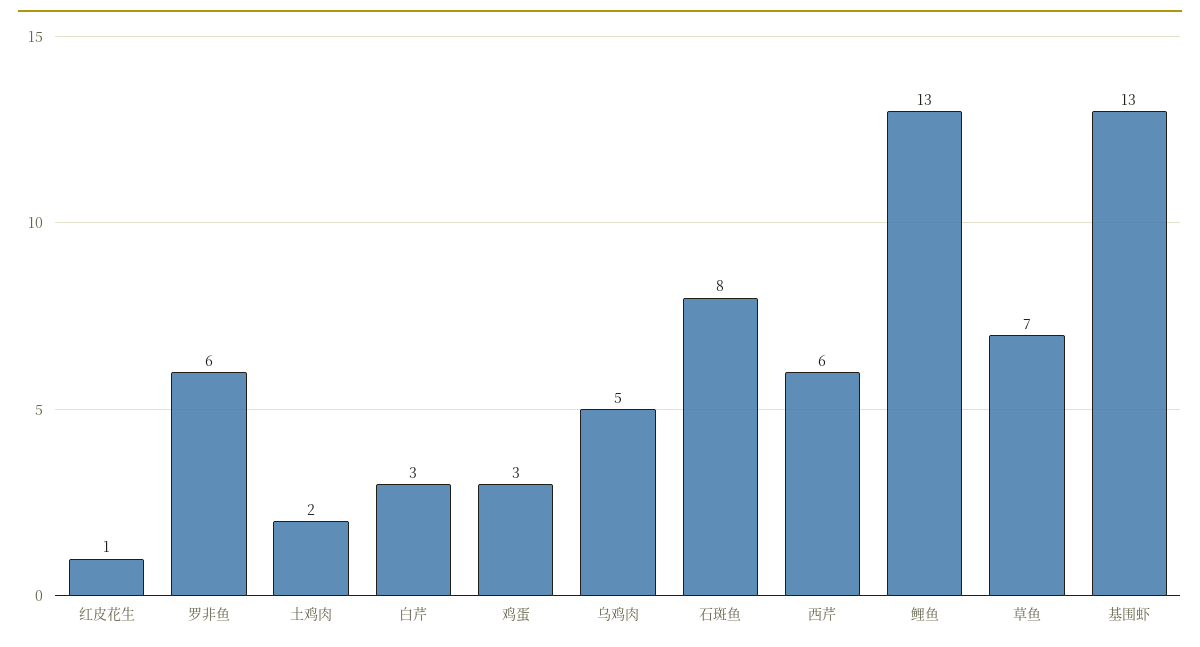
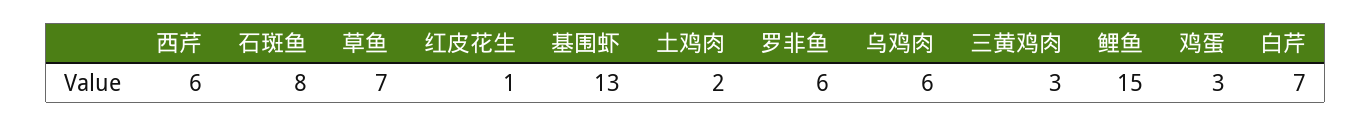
  {
    "红皮花生": 1,
    "罗非鱼": 6,
    "土鸡肉": 2,
-   "白芹": 3,
+   "白芹": 7,
    "鸡蛋": 3,
-   "乌鸡肉": 5,
+   "乌鸡肉": 6,
    "石斑鱼": 8,
    "西芹": 6,
-   "鲤鱼": 13,
+   "鲤鱼": 15,
    "草鱼": 7,
-   "基围虾": 13
+   "基围虾": 13,
+   "三黄鸡肉": 3
  }

